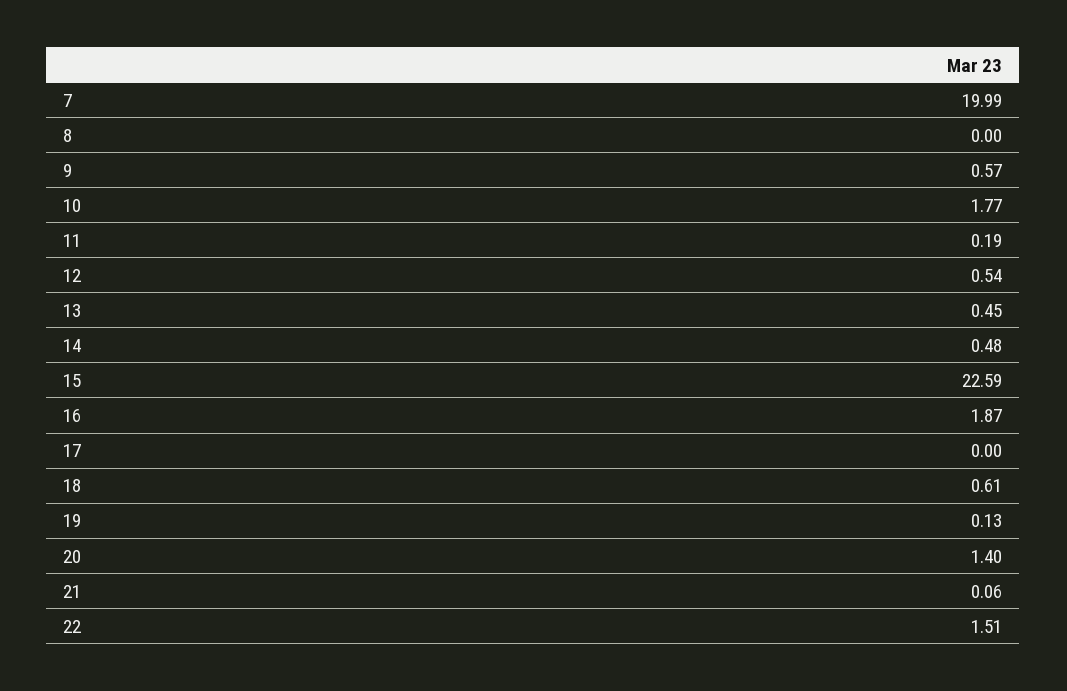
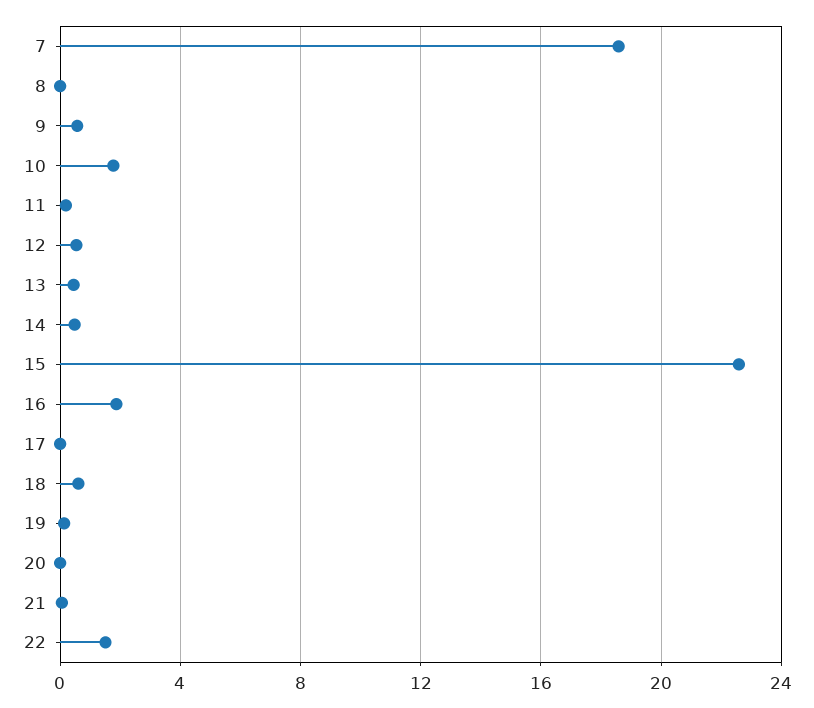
  {
-   "7": 19.99,
+   "7": 18.5,
    "8": 0,
    "9": 0.57,
    "10": 1.77,
    "11": 0.19,
    "12": 0.54,
    "13": 0.45,
    "14": 0.48,
    "15": 22.59,
    "16": 1.87,
    "17": 0,
    "18": 0.61,
    "19": 0.13,
-   "20": 1.4,
+   "20": 0,
    "21": 0.06,
    "22": 1.51
  }

